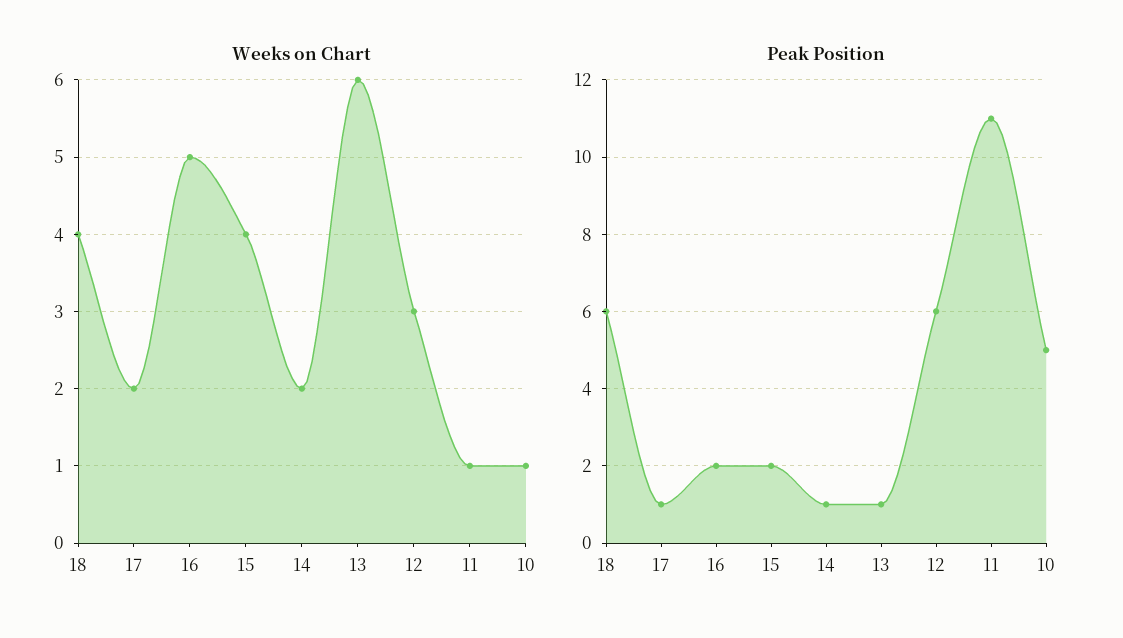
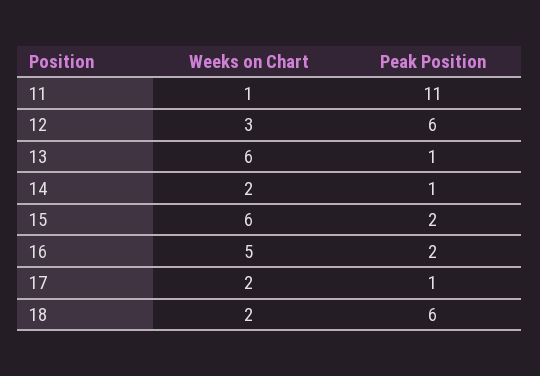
  {
    "Weeks on Chart": {
-     "18": 4,
+     "18": 2,
      "17": 2,
      "16": 5,
-     "15": 4,
+     "15": 6,
      "14": 2,
      "13": 6,
      "12": 3,
-     "11": 1,
+     "11": 1
-     "10": 1
    },
    "Peak Position": {
      "18": 6,
      "17": 1,
      "16": 2,
      "15": 2,
      "14": 1,
      "13": 1,
      "12": 6,
-     "11": 11,
+     "11": 11
-     "10": 5
    }
  }

